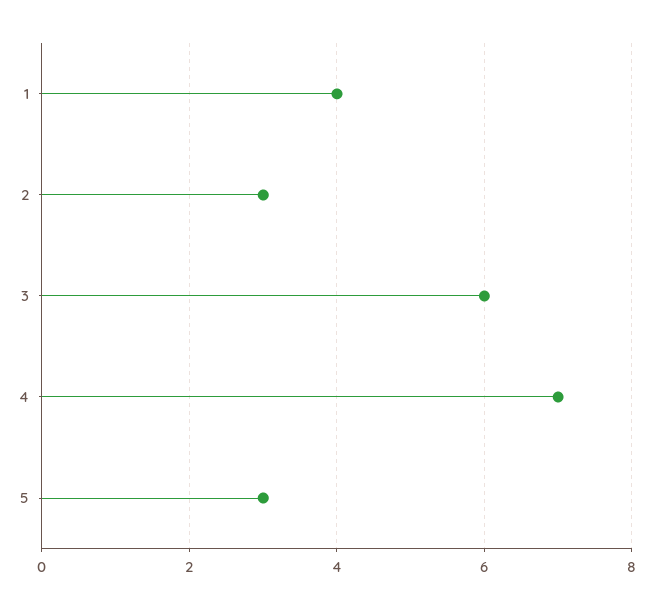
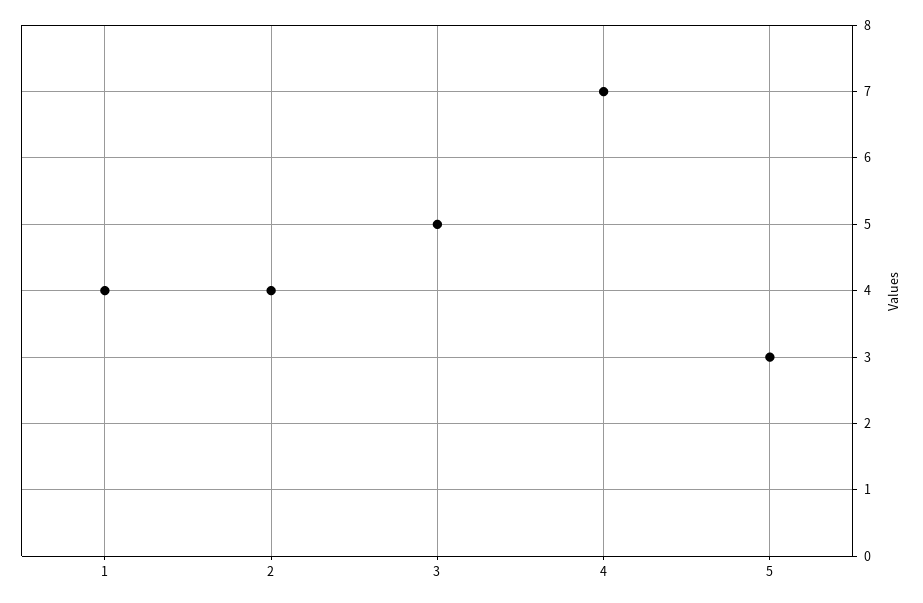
  {
    "1": 4,
-   "2": 3,
+   "2": 4,
-   "3": 6,
+   "3": 5,
    "4": 7,
    "5": 3
  }

